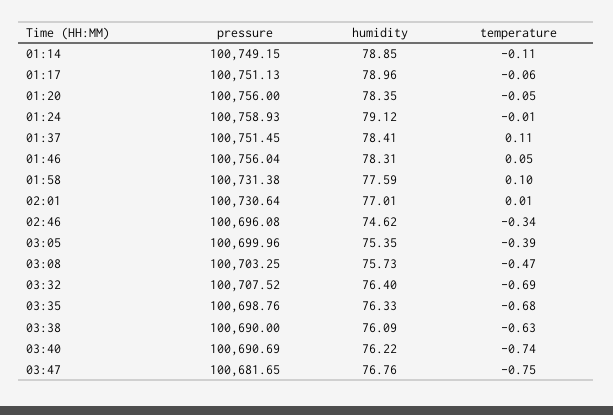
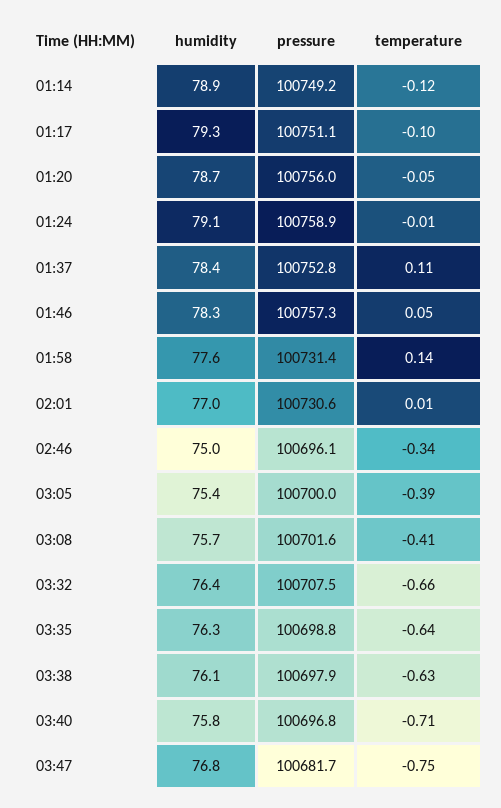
  {
    "pressure": {
      "01:14": 100749.15,
      "01:17": 100751.13,
      "01:20": 100756,
      "01:24": 100758.93,
-     "01:37": 100751.45,
+     "01:37": 100752.8,
-     "01:46": 100756.04,
+     "01:46": 100757.3,
      "01:58": 100731.38,
      "02:01": 100730.64,
      "02:46": 100696.08,
      "03:05": 100699.96,
-     "03:08": 100703.25,
+     "03:08": 100701.6,
      "03:32": 100707.52,
      "03:35": 100698.76,
-     "03:38": 100690,
+     "03:38": 100697.9,
-     "03:40": 100690.69,
+     "03:40": 100696.8,
      "03:47": 100681.65
    },
    "humidity": {
      "01:14": 78.85,
-     "01:17": 78.96,
+     "01:17": 79.3,
-     "01:20": 78.35,
+     "01:20": 78.7,
      "01:24": 79.12,
      "01:37": 78.41,
      "01:46": 78.31,
      "01:58": 77.59,
      "02:01": 77.01,
-     "02:46": 74.62,
+     "02:46": 75,
      "03:05": 75.35,
      "03:08": 75.73,
      "03:32": 76.4,
      "03:35": 76.33,
      "03:38": 76.09,
-     "03:40": 76.22,
+     "03:40": 75.8,
      "03:47": 76.76
    },
    "temperature": {
-     "01:14": -0.11,
+     "01:14": -0.12,
-     "01:17": -0.06,
+     "01:17": -0.1,
      "01:20": -0.05,
      "01:24": -0.01,
      "01:37": 0.11,
      "01:46": 0.05,
-     "01:58": 0.1,
+     "01:58": 0.14,
      "02:01": 0.01,
      "02:46": -0.34,
      "03:05": -0.39,
-     "03:08": -0.47,
+     "03:08": -0.41,
-     "03:32": -0.69,
+     "03:32": -0.66,
-     "03:35": -0.68,
+     "03:35": -0.64,
      "03:38": -0.63,
-     "03:40": -0.74,
+     "03:40": -0.71,
      "03:47": -0.75
    }
  }

